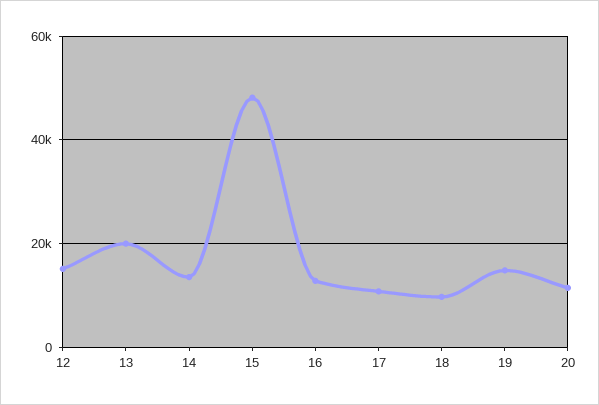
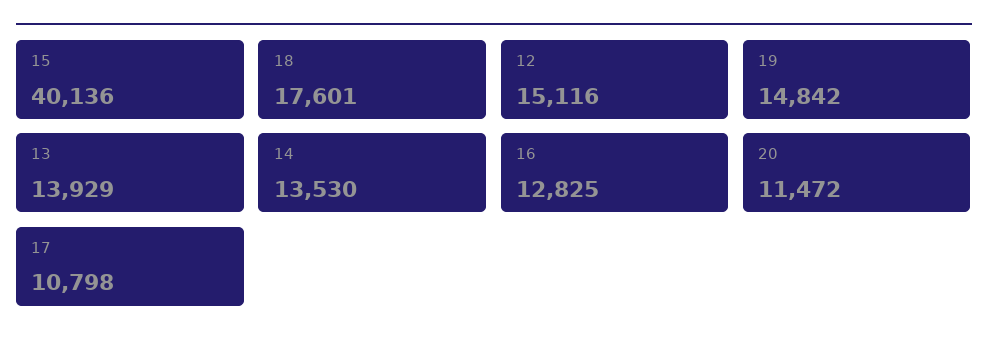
  {
    "12": 15116,
-   "13": 20000,
+   "13": 13929,
    "14": 13530,
-   "15": 48000,
+   "15": 40136,
    "16": 12825,
    "17": 10798,
-   "18": 10000,
+   "18": 17601,
    "19": 14842,
    "20": 11472
  }

